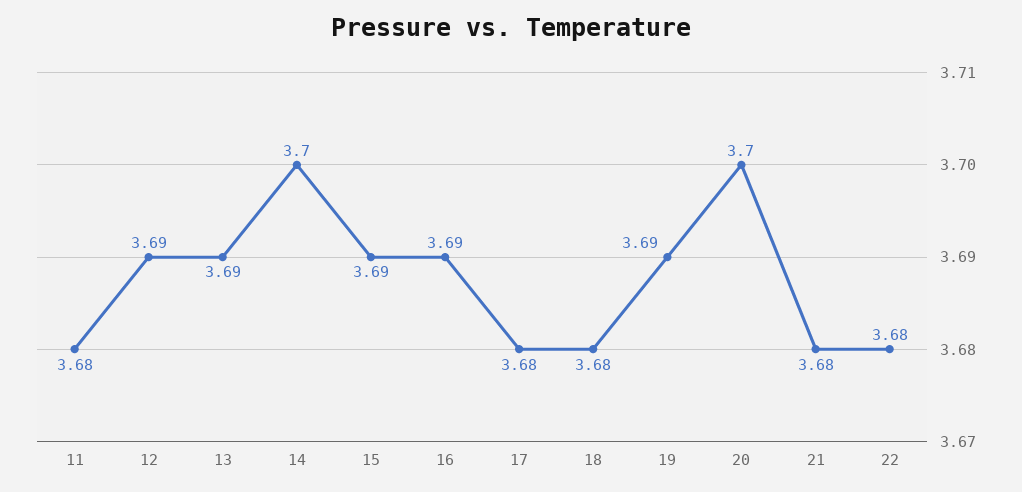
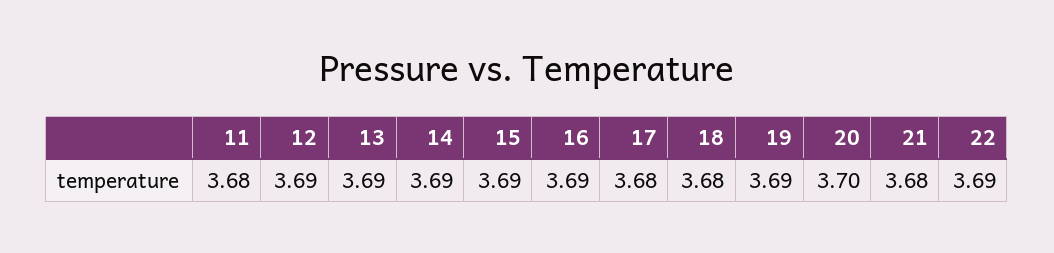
  {
    "11": 3.68,
    "12": 3.69,
    "13": 3.69,
-   "14": 3.7,
+   "14": 3.69,
    "15": 3.69,
    "16": 3.69,
    "17": 3.68,
    "18": 3.68,
    "19": 3.69,
    "20": 3.7,
    "21": 3.68,
-   "22": 3.68
+   "22": 3.69
  }

